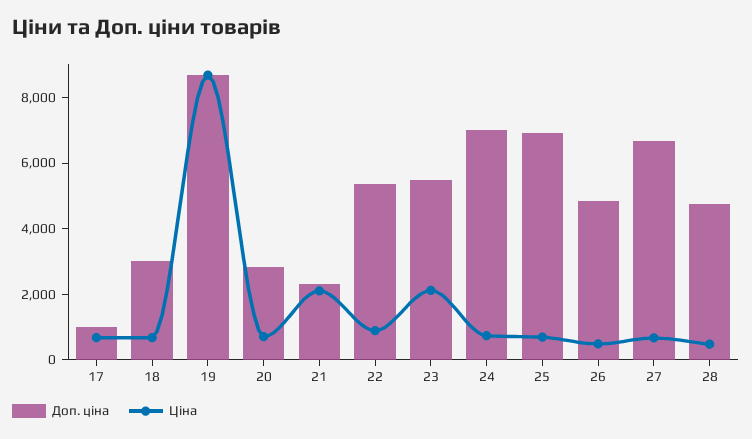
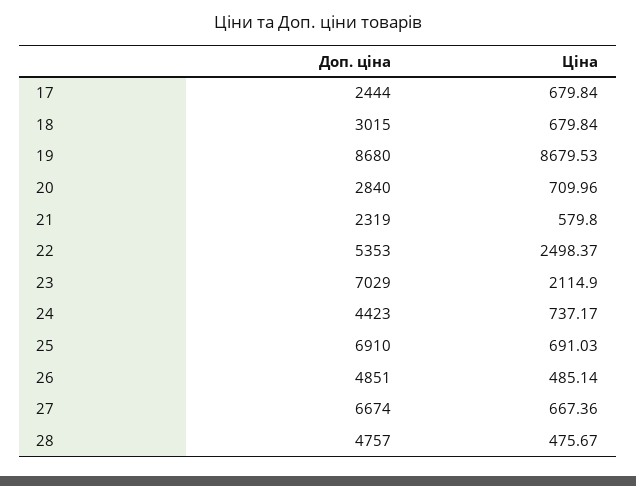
  {
    "Доп. ціна": {
-     "17": 1000,
+     "17": 2444,
      "18": 3015,
      "19": 8680,
      "20": 2840,
      "21": 2319,
      "22": 5353,
-     "23": 5500,
+     "23": 7029,
-     "24": 7000,
+     "24": 4423,
      "25": 6910,
      "26": 4851,
      "27": 6674,
      "28": 4757
    },
    "Ціна": {
      "17": 679.84,
      "18": 679.84,
      "19": 8679.53,
      "20": 709.96,
-     "21": 2000,
+     "21": 579.8,
-     "22": 1000,
+     "22": 2498.37,
      "23": 2114.9,
      "24": 737.17,
      "25": 691.03,
      "26": 485.14,
      "27": 667.36,
      "28": 475.67
    }
  }

